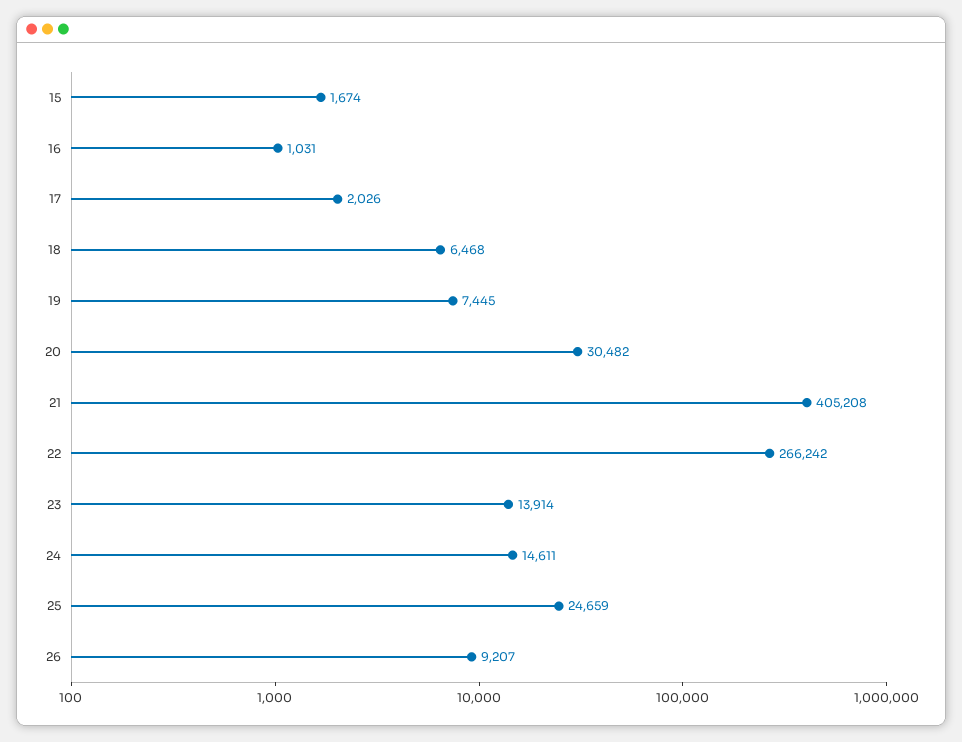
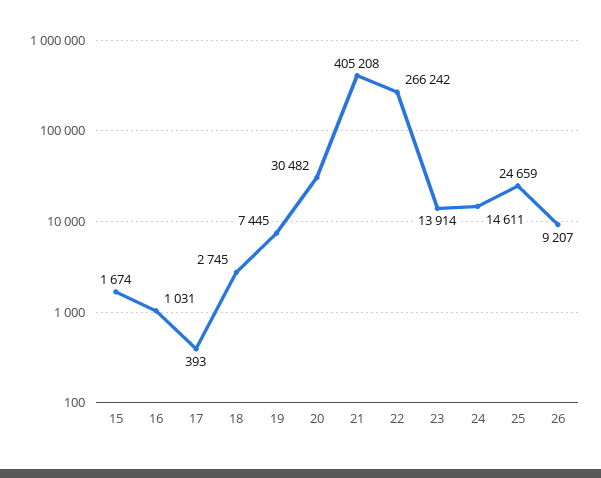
  {
    "15": 1674,
    "16": 1031,
-   "17": 2026,
+   "17": 393,
-   "18": 6468,
+   "18": 2745,
    "19": 7445,
    "20": 30482,
    "21": 405208,
    "22": 266242,
    "23": 13914,
    "24": 14611,
    "25": 24659,
    "26": 9207
  }

